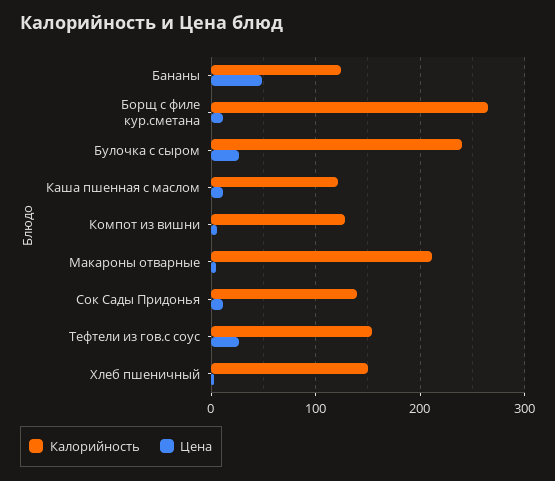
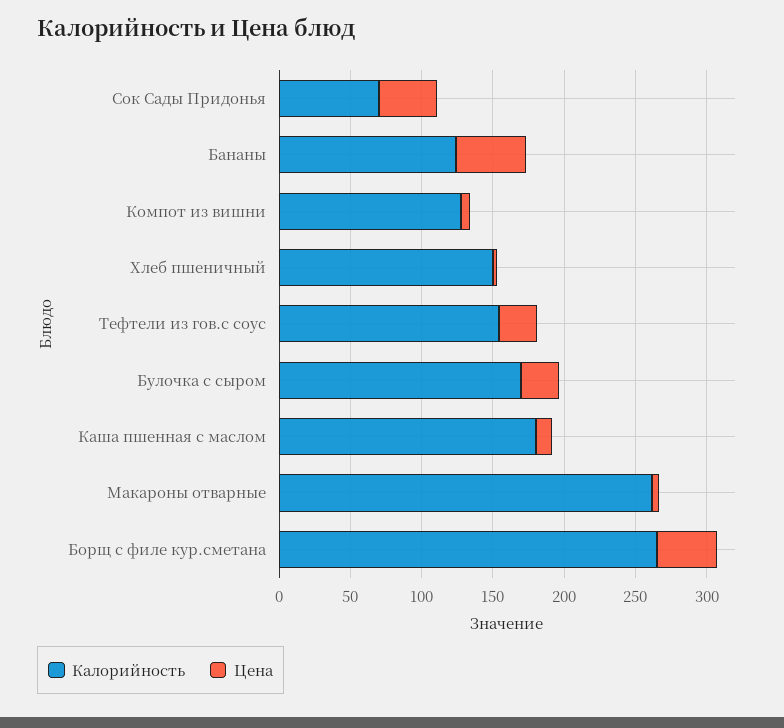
  {
    "Калорийность": {
      "Бананы": 120,
      "Борщ с филе кур.сметана": 270,
-     "Булочка с сыром": 240,
+     "Булочка с сыром": 170,
-     "Каша пшенная с маслом": 120,
+     "Каша пшенная с маслом": 180,
      "Компот из вишни": 130,
-     "Макароны отварные": 210,
+     "Макароны отварные": 260,
-     "Сок Сады Придонья": 140,
+     "Сок Сады Придонья": 70,
      "Тефтели из гов.с соус": 150,
      "Хлеб пшеничный": 150
    },
    "Цена": {
      "Бананы": 50,
-     "Борщ с филе кур.сметана": 10,
+     "Борщ с филе кур.сметана": 40,
      "Булочка с сыром": 30,
      "Каша пшенная с маслом": 10,
      "Компот из вишни": 10,
      "Макароны отварные": 0,
-     "Сок Сады Придонья": 10,
+     "Сок Сады Придонья": 40,
      "Тефтели из гов.с соус": 30,
      "Хлеб пшеничный": 0
    }
  }

